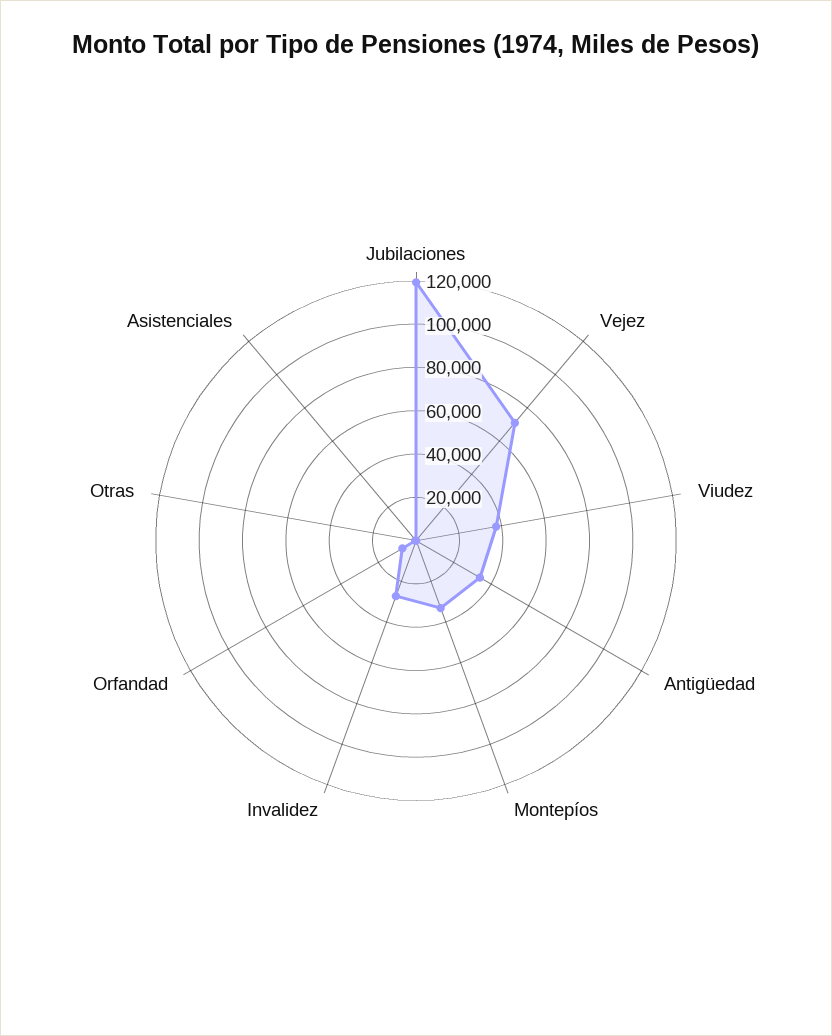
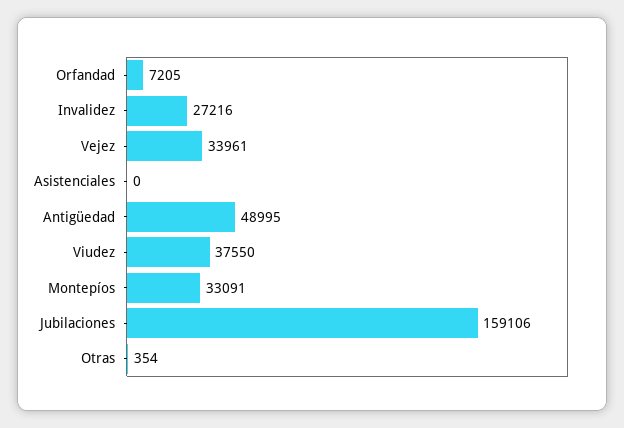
  {
-   "Jubilaciones": 120000,
+   "Jubilaciones": 159106,
-   "Vejez": 70000,
+   "Vejez": 33961,
    "Viudez": 37550,
-   "Antigüedad": 35000,
+   "Antigüedad": 48995,
    "Montepíos": 33091,
    "Invalidez": 27216,
    "Orfandad": 7205,
    "Otras": 354,
    "Asistenciales": 0
  }

